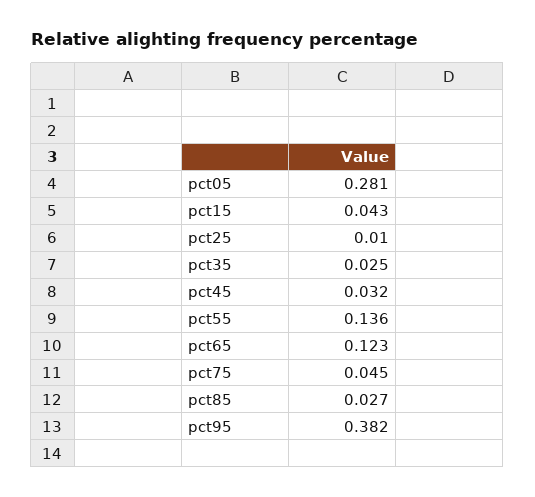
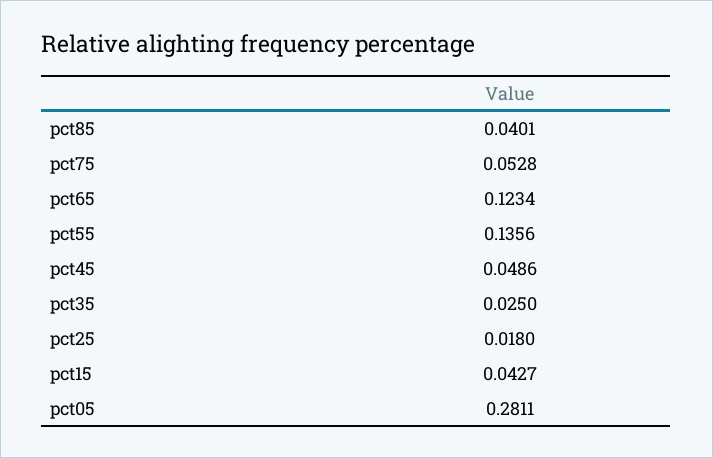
  {
    "pct05": 0.2811,
    "pct15": 0.0427,
-   "pct25": 0.01,
+   "pct25": 0.018,
    "pct35": 0.025,
-   "pct45": 0.032,
+   "pct45": 0.0486,
    "pct55": 0.1356,
    "pct65": 0.1234,
-   "pct75": 0.045,
+   "pct75": 0.0528,
-   "pct85": 0.027,
+   "pct85": 0.0401
-   "pct95": 0.382
  }

